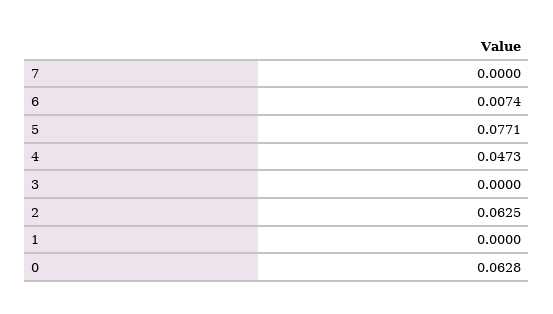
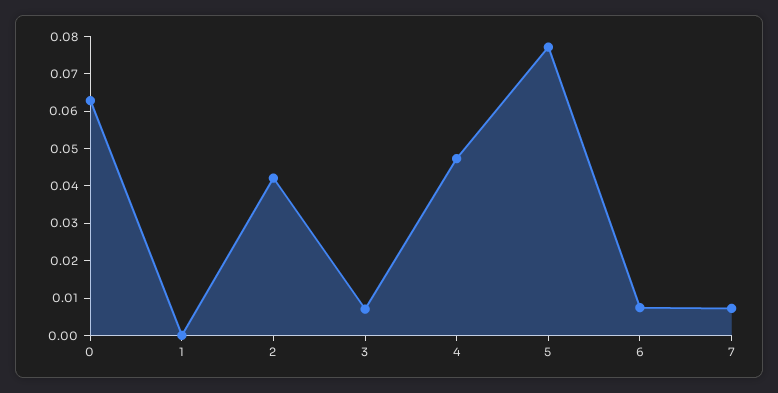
  {
-   "7": 0,
+   "7": 0.0075,
    "6": 0.0074,
    "5": 0.0771,
    "4": 0.0473,
-   "3": 0,
+   "3": 0.0075,
-   "2": 0.0625,
+   "2": 0.0425,
    "1": 0,
    "0": 0.0628
  }

